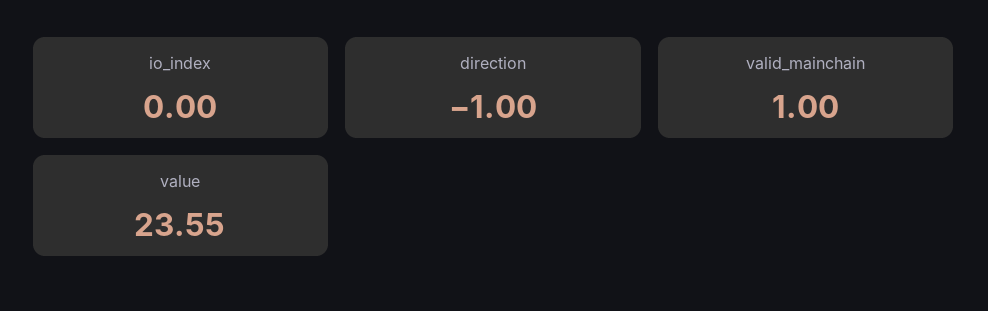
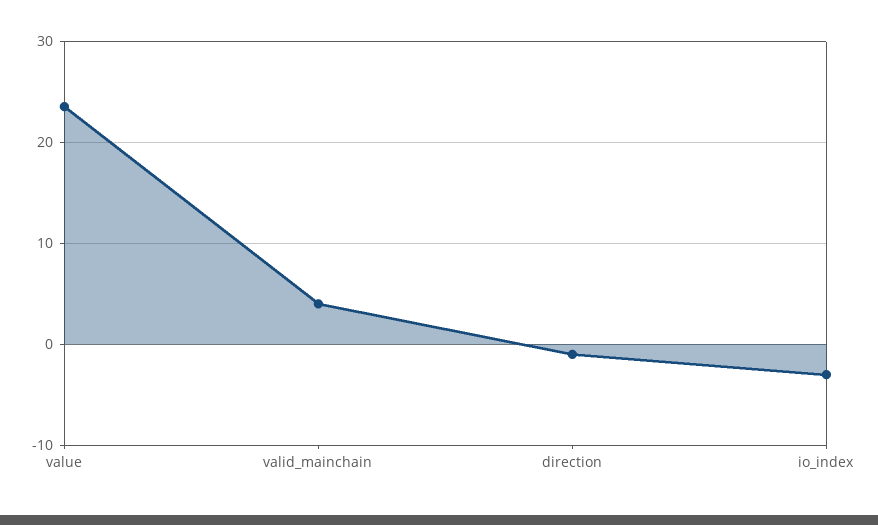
  {
-   "io_index": 0,
+   "io_index": -3,
    "direction": -1,
-   "valid_mainchain": 1,
+   "valid_mainchain": 4,
    "value": 23.55
  }

